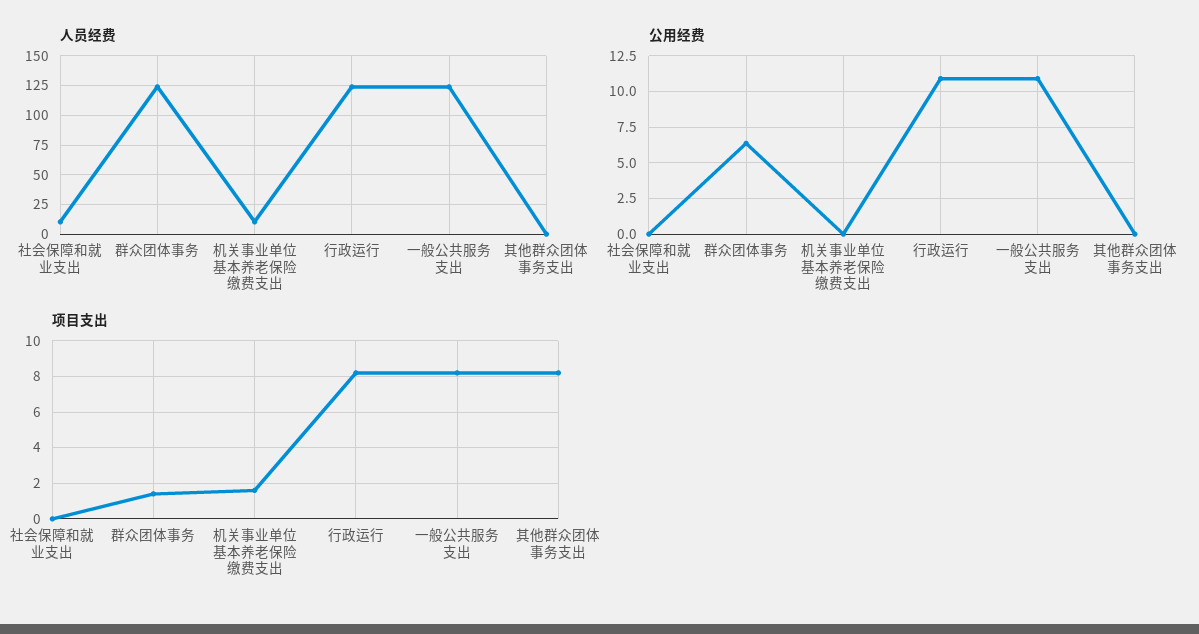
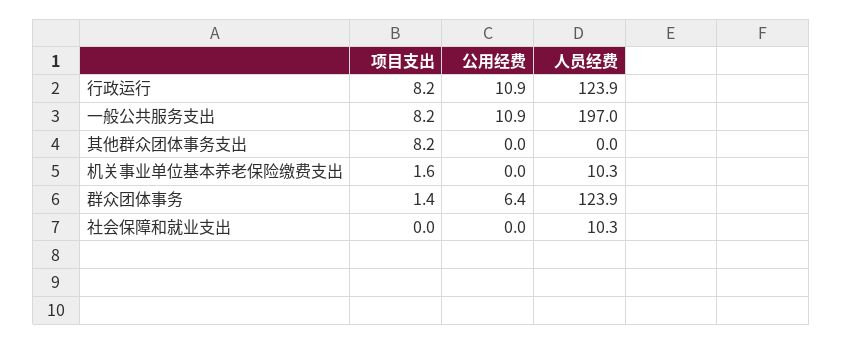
  {
    "人员经费": {
      "社会保障和就业支出": 10.3,
      "群众团体事务": 123.9,
      "机关事业单位基本养老保险缴费支出": 10.3,
      "行政运行": 123.9,
-     "一般公共服务支出": 125,
+     "一般公共服务支出": 197,
      "其他群众团体事务支出": 0
    },
    "公用经费": {
      "社会保障和就业支出": 0,
      "群众团体事务": 6.4,
      "机关事业单位基本养老保险缴费支出": 0,
      "行政运行": 10.9,
      "一般公共服务支出": 10.9,
      "其他群众团体事务支出": 0
    },
    "项目支出": {
      "社会保障和就业支出": 0,
      "群众团体事务": 1.4,
      "机关事业单位基本养老保险缴费支出": 1.6,
      "行政运行": 8.2,
      "一般公共服务支出": 8.2,
      "其他群众团体事务支出": 8.2
    }
  }

